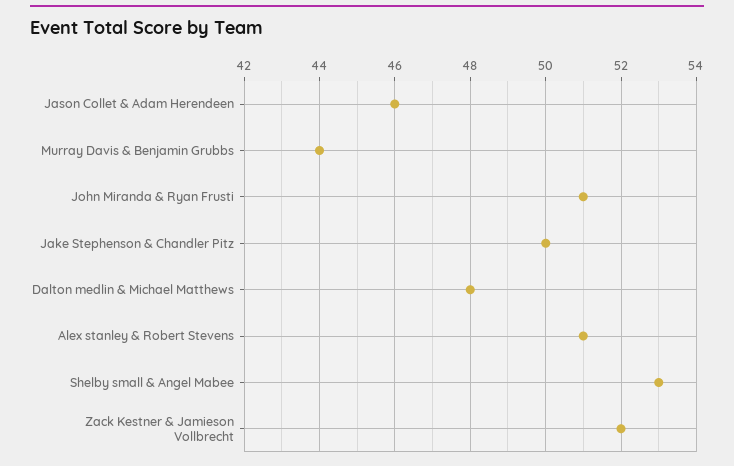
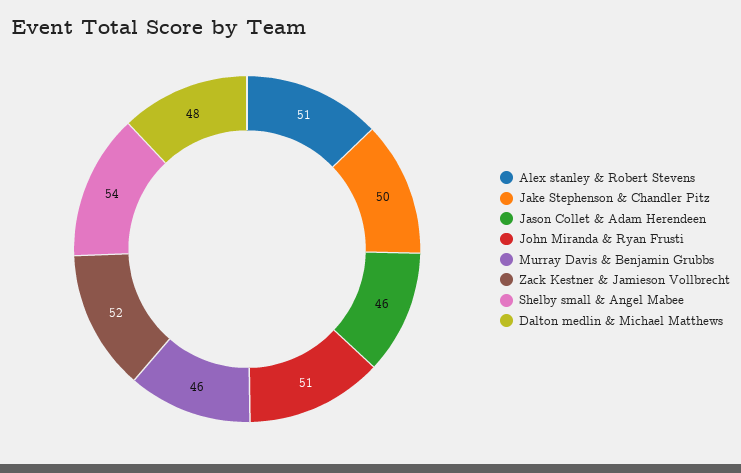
  {
    "Jason Collet & Adam Herendeen": 46,
-   "Murray Davis & Benjamin Grubbs": 44,
+   "Murray Davis & Benjamin Grubbs": 46,
    "John Miranda & Ryan Frusti": 51,
    "Jake Stephenson & Chandler Pitz": 50,
    "Dalton medlin & Michael Matthews": 48,
    "Alex stanley & Robert Stevens": 51,
-   "Shelby small & Angel Mabee": 53,
+   "Shelby small & Angel Mabee": 54,
    "Zack Kestner & Jamieson Vollbrecht": 52
  }

